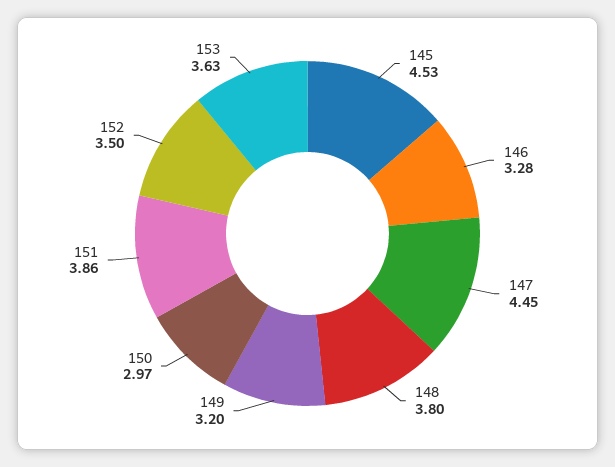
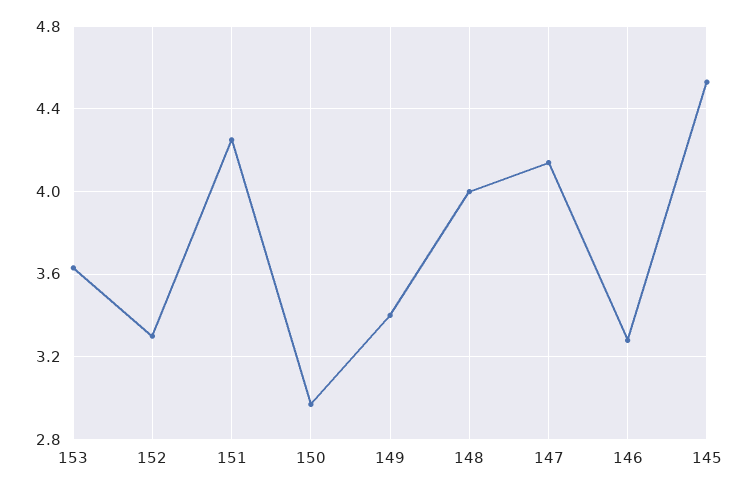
  {
    "145": 4.53,
    "146": 3.28,
-   "147": 4.45,
+   "147": 4.15,
-   "148": 3.8,
+   "148": 4,
-   "149": 3.2,
+   "149": 3.4,
    "150": 2.97,
-   "151": 3.86,
+   "151": 4.25,
-   "152": 3.5,
+   "152": 3.3,
    "153": 3.63
  }

